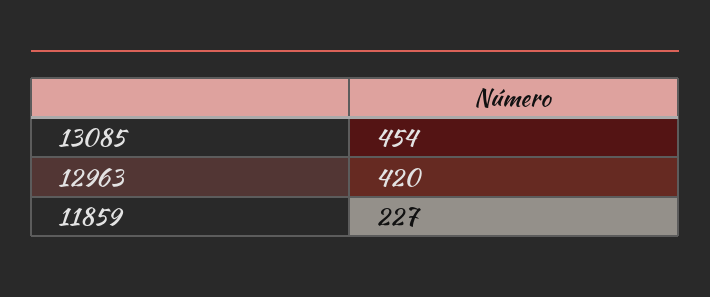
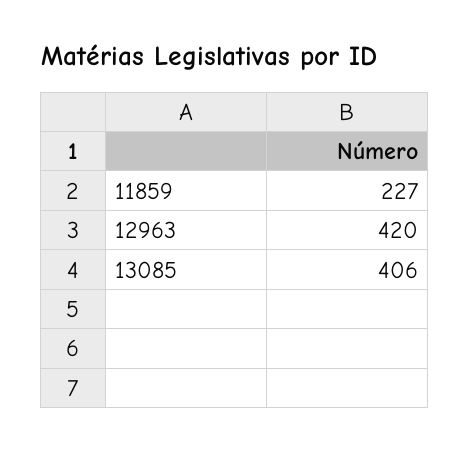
  {
-   "13085": 454,
+   "13085": 406,
    "12963": 420,
    "11859": 227
  }

